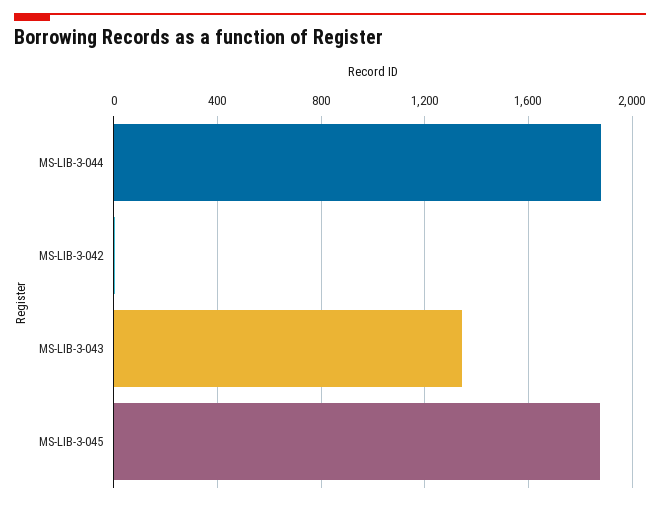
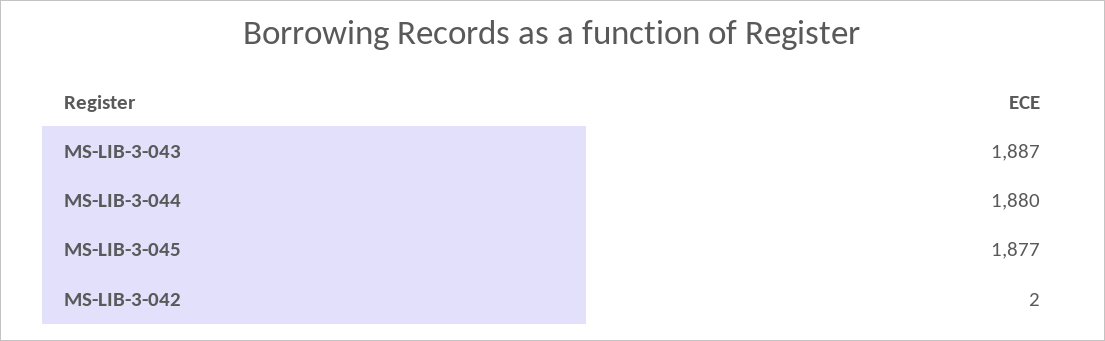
  {
    "MS-LIB-3-044": 1880,
    "MS-LIB-3-042": 2,
-   "MS-LIB-3-043": 1350,
+   "MS-LIB-3-043": 1887,
    "MS-LIB-3-045": 1877
  }

